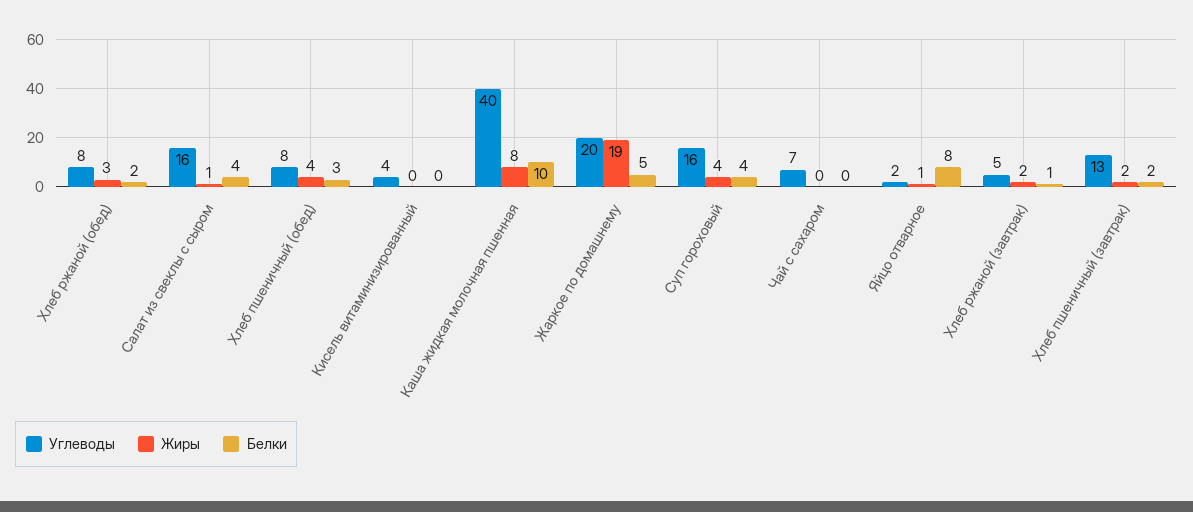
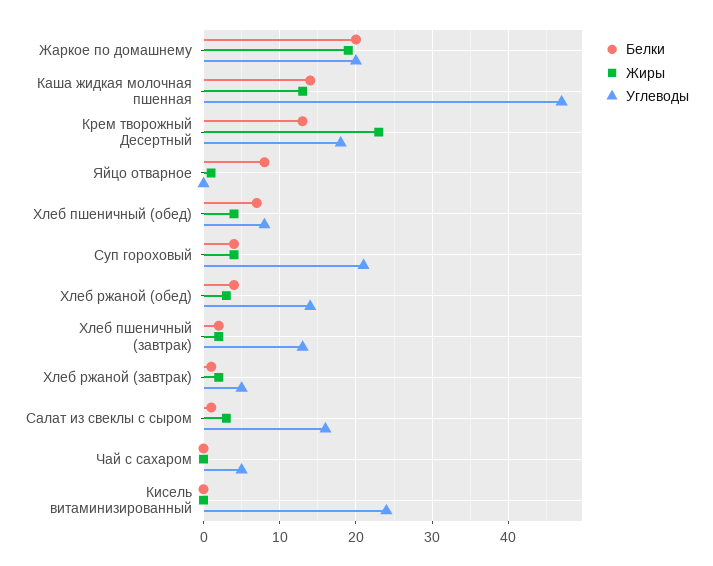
  {
    "Углеводы": {
-     "Хлеб ржаной (обед)": 8,
+     "Хлеб ржаной (обед)": 14,
      "Салат из свеклы с сыром": 16,
      "Хлеб пшеничный (обед)": 8,
-     "Кисель витаминизированный": 4,
+     "Кисель витаминизированный": 24,
-     "Каша жидкая молочная пшенная": 40,
+     "Каша жидкая молочная пшенная": 47,
      "Жаркое по домашнему": 20,
-     "Суп гороховый": 16,
+     "Суп гороховый": 21,
-     "Чай с сахаром": 7,
+     "Чай с сахаром": 5,
-     "Яйцо отварное": 2,
+     "Яйцо отварное": 0,
      "Хлеб ржаной (завтрак)": 5,
-     "Хлеб пшеничный (завтрак)": 13
+     "Хлеб пшеничный (завтрак)": 13,
+     "Крем творожный Десертный": 18
    },
    "Жиры": {
      "Хлеб ржаной (обед)": 3,
-     "Салат из свеклы с сыром": 1,
+     "Салат из свеклы с сыром": 3,
      "Хлеб пшеничный (обед)": 4,
      "Кисель витаминизированный": 0,
-     "Каша жидкая молочная пшенная": 8,
+     "Каша жидкая молочная пшенная": 13,
      "Жаркое по домашнему": 19,
      "Суп гороховый": 4,
      "Чай с сахаром": 0,
      "Яйцо отварное": 1,
      "Хлеб ржаной (завтрак)": 2,
-     "Хлеб пшеничный (завтрак)": 2
+     "Хлеб пшеничный (завтрак)": 2,
+     "Крем творожный Десертный": 23
    },
    "Белки": {
-     "Хлеб ржаной (обед)": 2,
+     "Хлеб ржаной (обед)": 4,
-     "Салат из свеклы с сыром": 4,
+     "Салат из свеклы с сыром": 1,
-     "Хлеб пшеничный (обед)": 3,
+     "Хлеб пшеничный (обед)": 7,
      "Кисель витаминизированный": 0,
-     "Каша жидкая молочная пшенная": 10,
+     "Каша жидкая молочная пшенная": 14,
-     "Жаркое по домашнему": 5,
+     "Жаркое по домашнему": 20,
      "Суп гороховый": 4,
      "Чай с сахаром": 0,
      "Яйцо отварное": 8,
      "Хлеб ржаной (завтрак)": 1,
-     "Хлеб пшеничный (завтрак)": 2
+     "Хлеб пшеничный (завтрак)": 2,
+     "Крем творожный Десертный": 13
    }
  }

